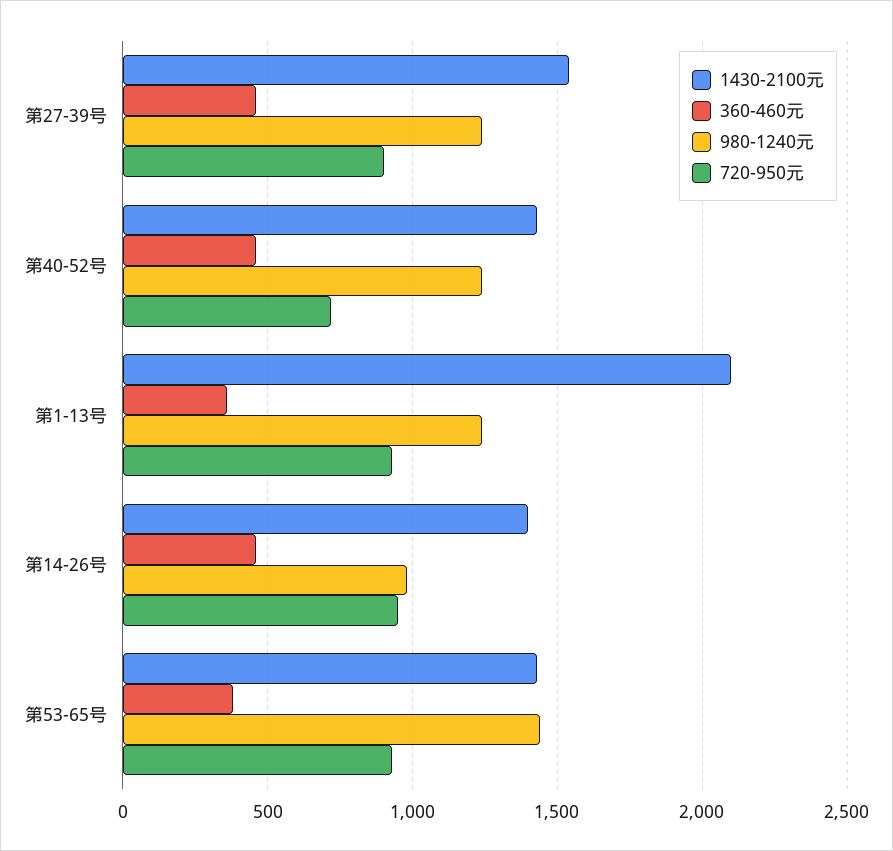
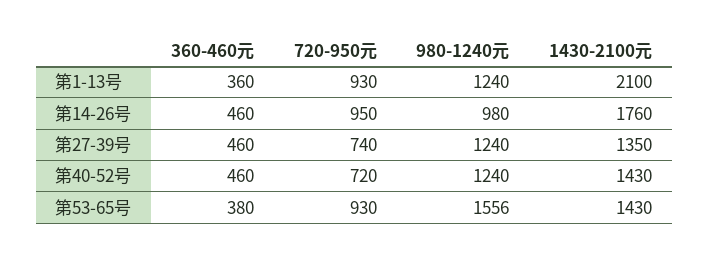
  {
    "1430-2100元": {
-     "第27-39号": 1550,
+     "第27-39号": 1350,
      "第40-52号": 1430,
      "第1-13号": 2100,
-     "第14-26号": 1400,
+     "第14-26号": 1760,
      "第53-65号": 1430
    },
    "360-460元": {
      "第27-39号": 460,
      "第40-52号": 460,
      "第1-13号": 360,
      "第14-26号": 460,
      "第53-65号": 380
    },
    "980-1240元": {
      "第27-39号": 1240,
      "第40-52号": 1240,
      "第1-13号": 1240,
      "第14-26号": 980,
-     "第53-65号": 1450
+     "第53-65号": 1556
    },
    "720-950元": {
-     "第27-39号": 900,
+     "第27-39号": 740,
      "第40-52号": 720,
      "第1-13号": 930,
      "第14-26号": 950,
      "第53-65号": 930
    }
  }

